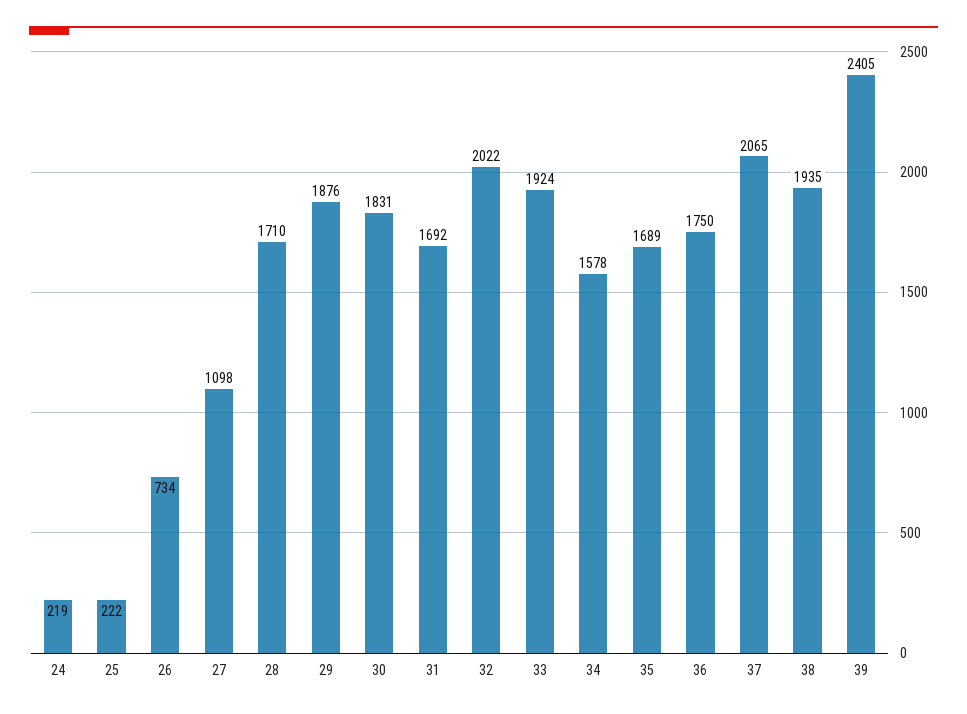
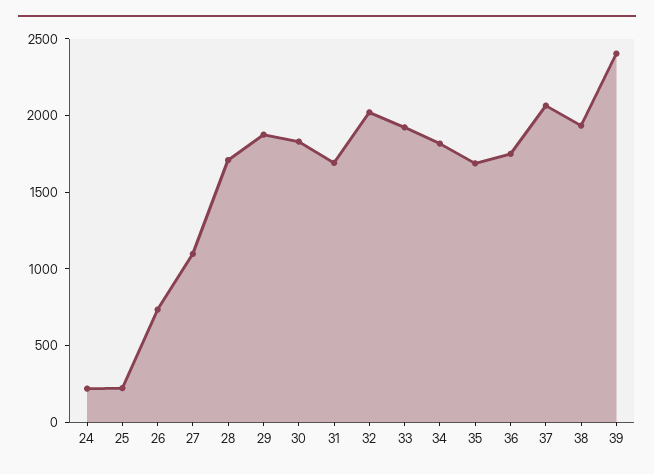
  {
    "24": 219,
    "25": 222,
    "26": 734,
    "27": 1098,
    "28": 1710,
    "29": 1876,
    "30": 1831,
    "31": 1692,
    "32": 2022,
    "33": 1924,
-   "34": 1578,
+   "34": 1800,
    "35": 1689,
    "36": 1750,
    "37": 2065,
    "38": 1935,
    "39": 2405
  }

